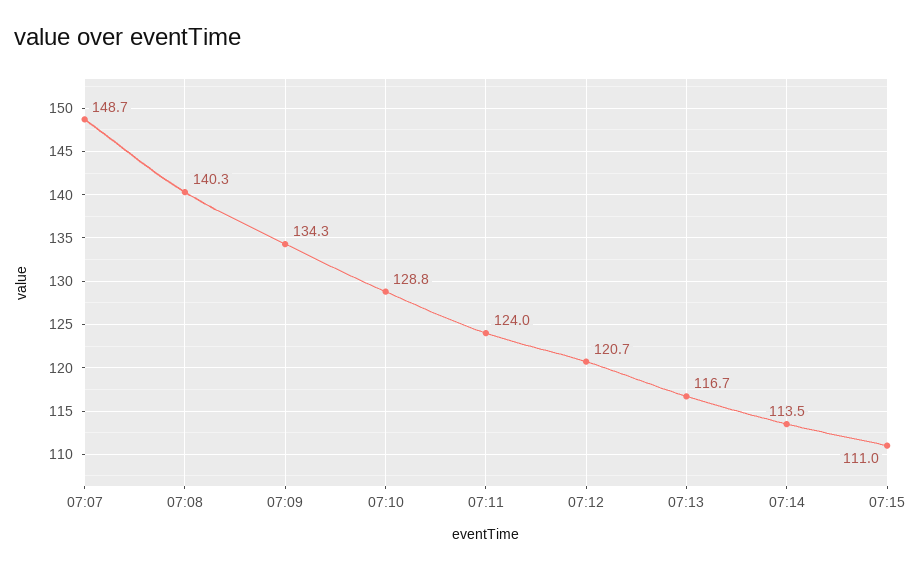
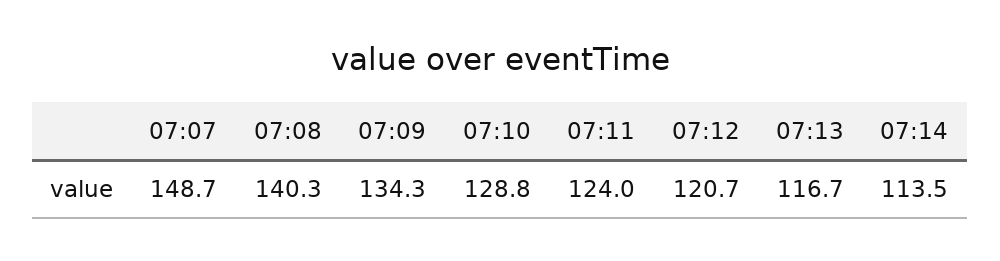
  {
    "07:07": 148.7,
    "07:08": 140.3,
    "07:09": 134.3,
    "07:10": 128.8,
    "07:11": 124,
    "07:12": 120.7,
    "07:13": 116.7,
-   "07:14": 113.5,
+   "07:14": 113.5
-   "07:15": 111
  }

